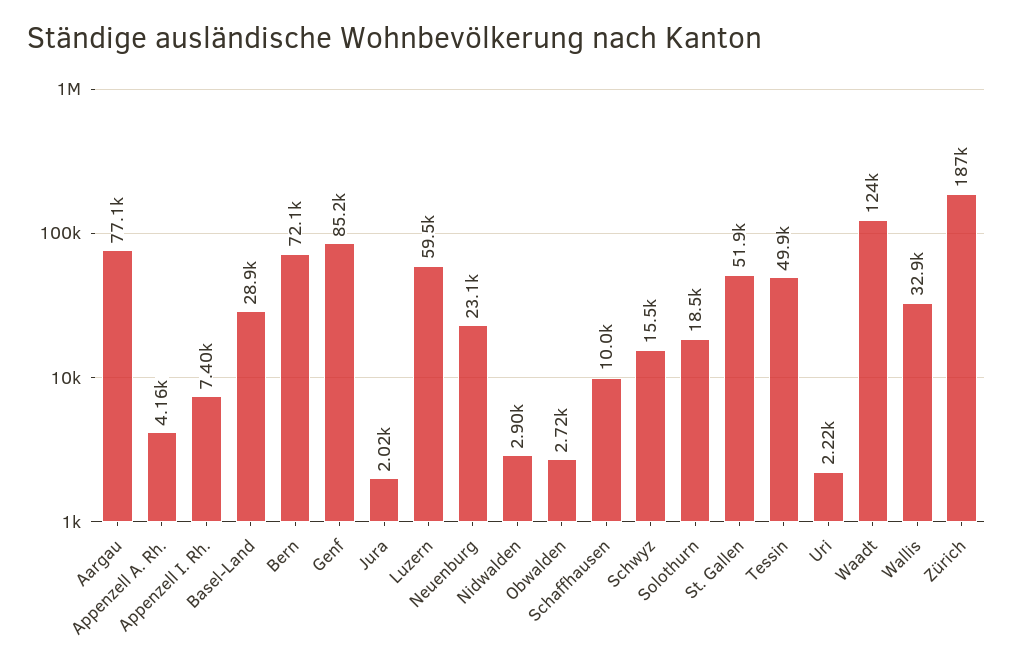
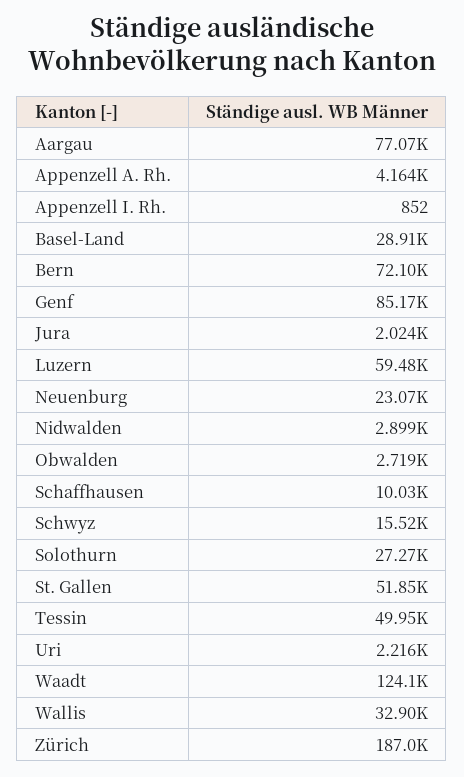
  {
    "Aargau": 77070,
    "Appenzell A. Rh.": 4164,
-   "Appenzell I. Rh.": 7400,
+   "Appenzell I. Rh.": 852,
    "Basel-Land": 28910,
    "Bern": 72100,
    "Genf": 85170,
    "Jura": 2024,
    "Luzern": 59480,
    "Neuenburg": 23070,
    "Nidwalden": 2899,
    "Obwalden": 2719,
    "Schaffhausen": 10030,
    "Schwyz": 15520,
-   "Solothurn": 18500,
+   "Solothurn": 27270,
    "St. Gallen": 51850,
    "Tessin": 49950,
    "Uri": 2216,
    "Waadt": 124100,
    "Wallis": 32900,
    "Zürich": 187000
  }

